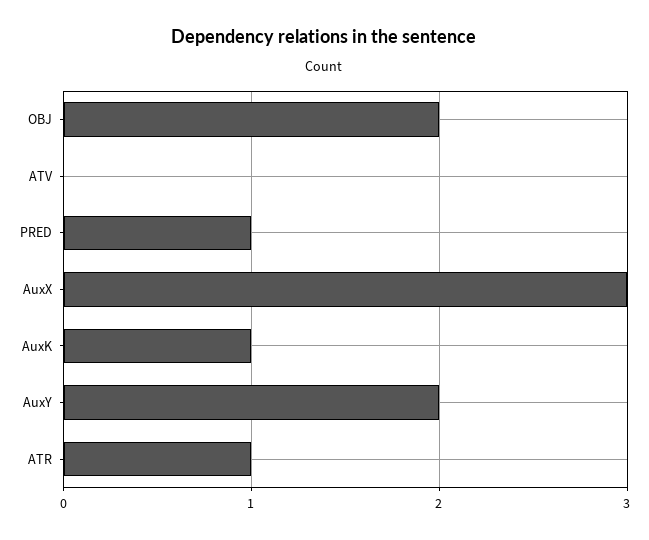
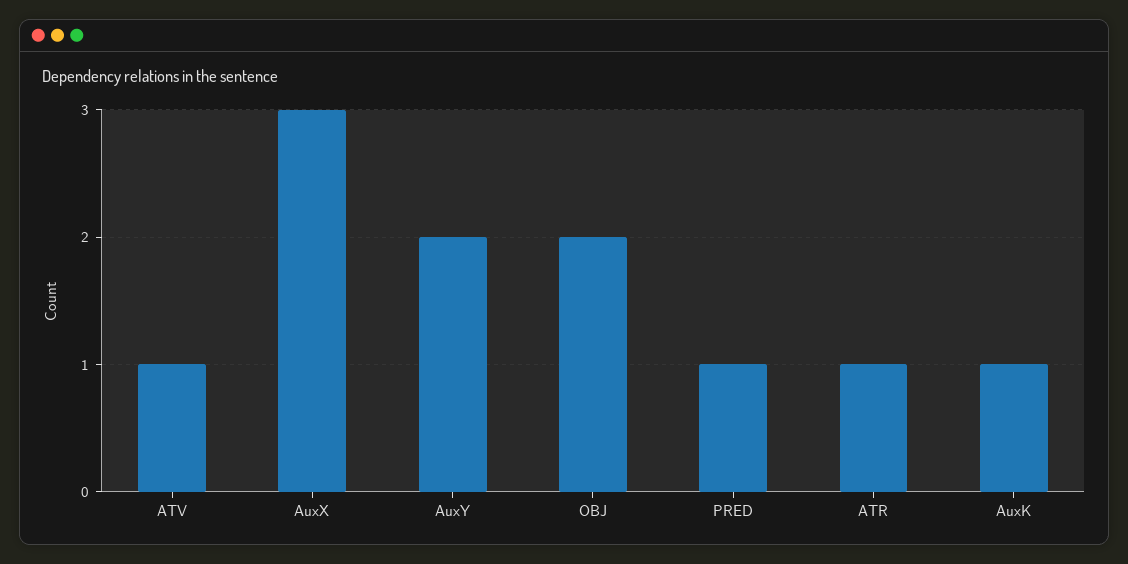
  {
    "OBJ": 2,
-   "ATV": 0,
+   "ATV": 1,
    "PRED": 1,
    "AuxX": 3,
    "AuxK": 1,
    "AuxY": 2,
    "ATR": 1
  }

